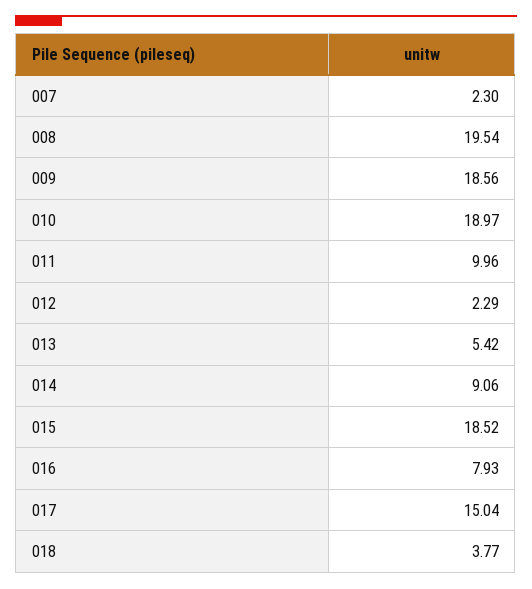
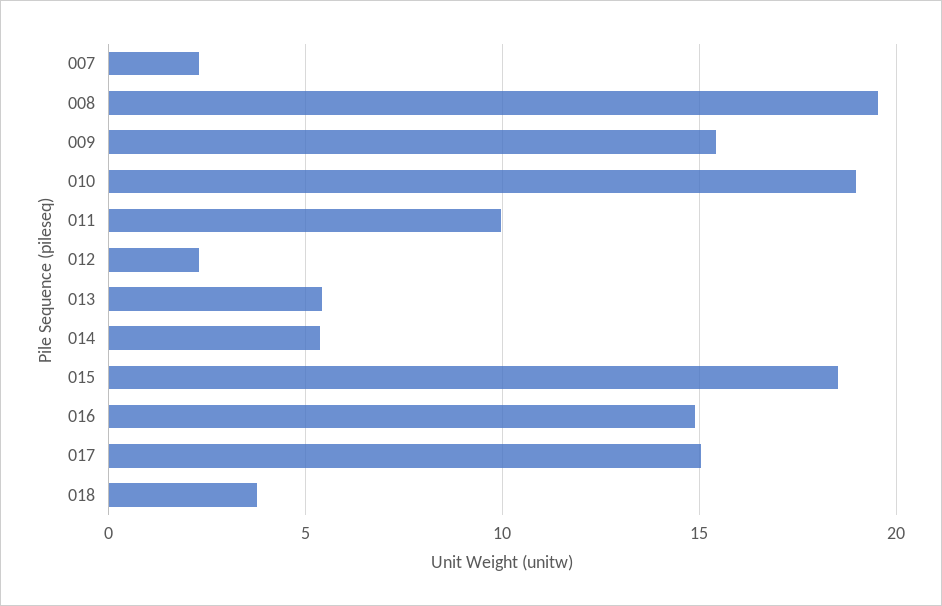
  {
    "007": 2.3,
    "008": 19.54,
-   "009": 18.56,
+   "009": 15.5,
    "010": 18.97,
    "011": 9.96,
    "012": 2.29,
    "013": 5.42,
-   "014": 9.06,
+   "014": 5.5,
    "015": 18.52,
-   "016": 7.93,
+   "016": 15,
    "017": 15.04,
    "018": 3.77
  }

